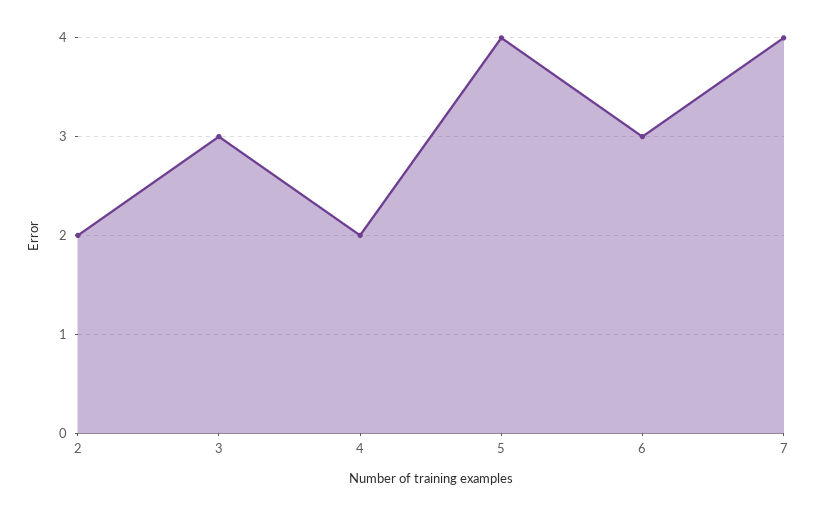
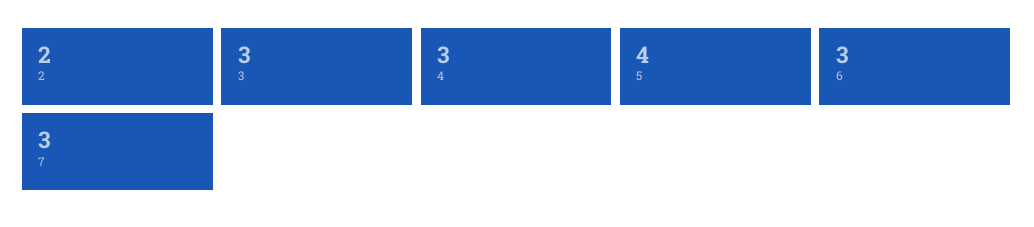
  {
    "2": 2,
    "3": 3,
-   "4": 2,
+   "4": 3,
    "5": 4,
    "6": 3,
-   "7": 4
+   "7": 3
  }

